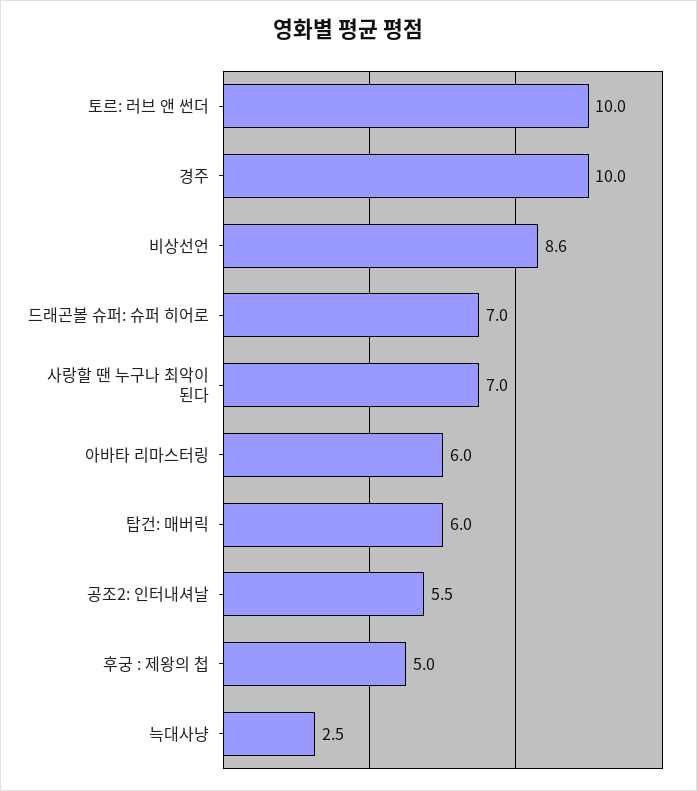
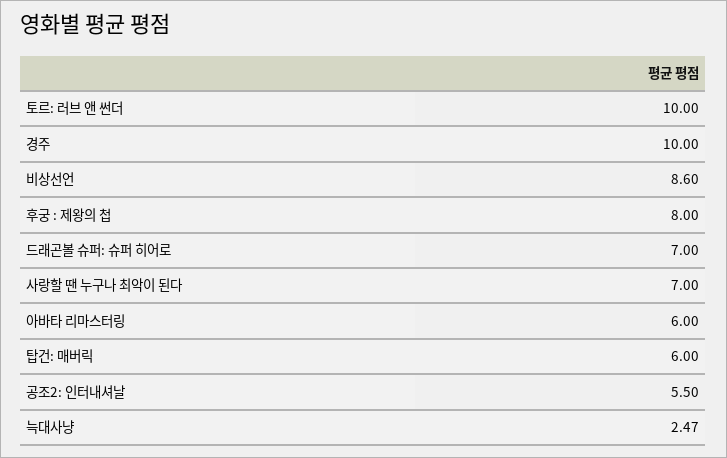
  {
    "토르: 러브 앤 썬더": 10,
    "경주": 10,
    "비상선언": 8.6,
    "드래곤볼 슈퍼: 슈퍼 히어로": 7,
    "사랑할 땐 누구나 최악이 된다": 7,
    "아바타 리마스터링": 6,
    "탑건: 매버릭": 6,
    "공조2: 인터내셔날": 5.5,
-   "후궁 : 제왕의 첩": 5,
+   "후궁 : 제왕의 첩": 8,
    "늑대사냥": 2.47
  }

